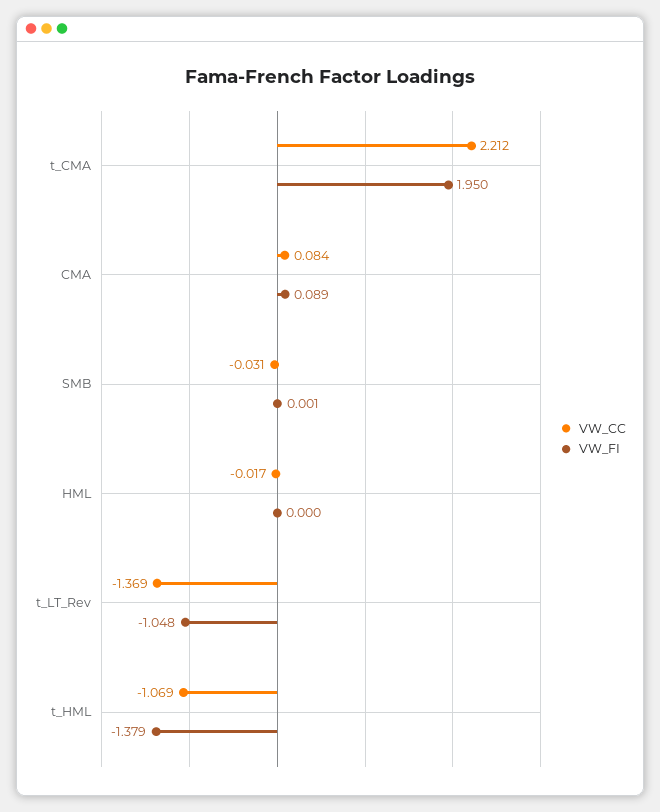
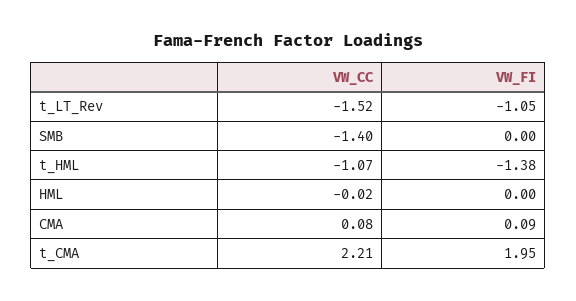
  {
    "VW_CC": {
      "t_CMA": 2.212,
      "CMA": 0.084,
-     "SMB": -0.031,
+     "SMB": -1.4,
      "HML": -0.017,
-     "t_LT_Rev": -1.369,
+     "t_LT_Rev": -1.52,
      "t_HML": -1.069
    },
    "VW_FI": {
      "t_CMA": 1.95,
      "CMA": 0.089,
      "SMB": 0.001,
      "HML": 0,
      "t_LT_Rev": -1.048,
      "t_HML": -1.379
    }
  }

